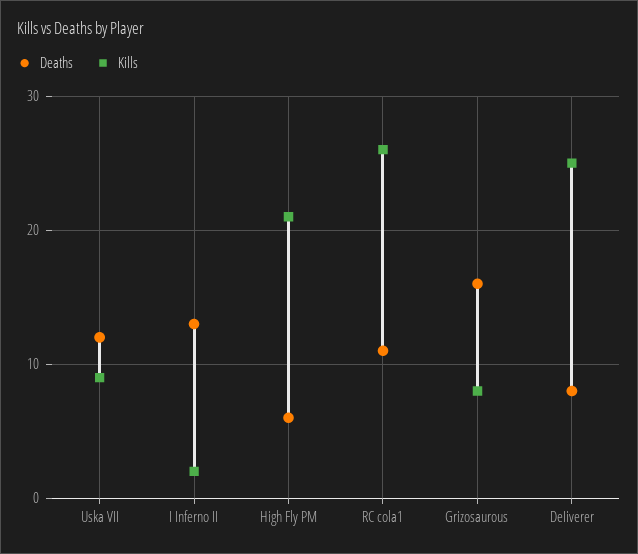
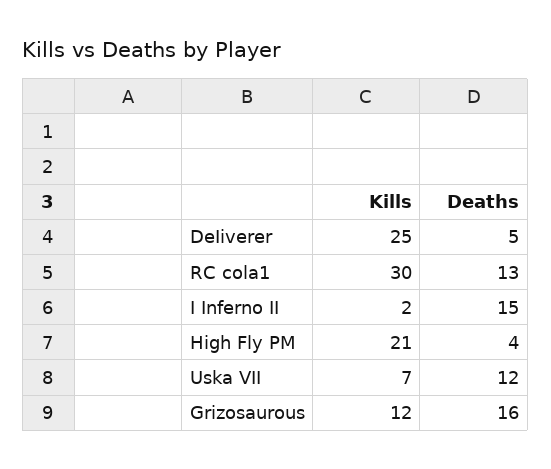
  {
    "Deaths": {
      "Uska VII": 12,
-     "I Inferno II": 13,
+     "I Inferno II": 15,
-     "High Fly PM": 6,
+     "High Fly PM": 4,
-     "RC cola1": 11,
+     "RC cola1": 13,
      "Grizosaurous": 16,
-     "DeIiverer": 8
+     "DeIiverer": 5
    },
    "Kills": {
-     "Uska VII": 9,
+     "Uska VII": 7,
      "I Inferno II": 2,
      "High Fly PM": 21,
-     "RC cola1": 26,
+     "RC cola1": 30,
-     "Grizosaurous": 8,
+     "Grizosaurous": 12,
      "DeIiverer": 25
    }
  }

